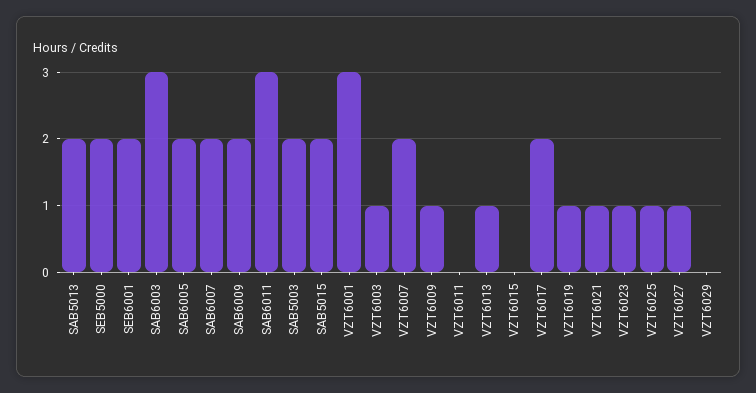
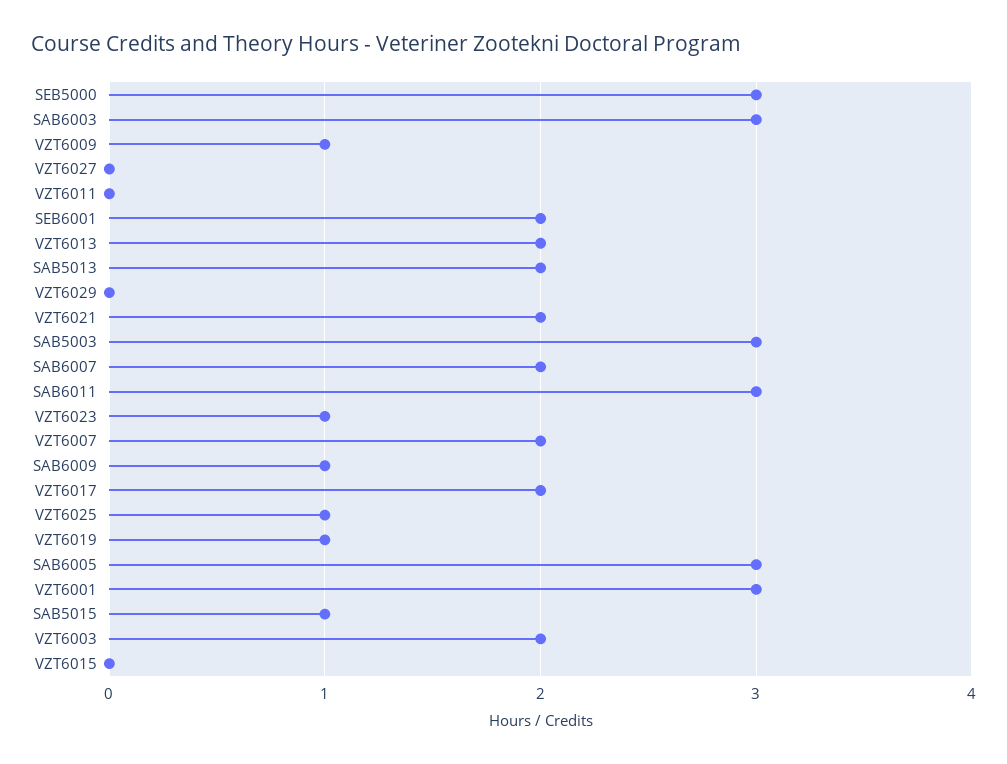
  {
    "SAB5013": 2,
-   "SEB5000": 2,
+   "SEB5000": 3,
    "SEB6001": 2,
    "SAB6003": 3,
-   "SAB6005": 2,
+   "SAB6005": 3,
    "SAB6007": 2,
-   "SAB6009": 2,
+   "SAB6009": 1,
    "SAB6011": 3,
-   "SAB5003": 2,
+   "SAB5003": 3,
-   "SAB5015": 2,
+   "SAB5015": 1,
    "VZT6001": 3,
-   "VZT6003": 1,
+   "VZT6003": 2,
    "VZT6007": 2,
    "VZT6009": 1,
    "VZT6011": 0,
-   "VZT6013": 1,
+   "VZT6013": 2,
    "VZT6015": 0,
    "VZT6017": 2,
    "VZT6019": 1,
-   "VZT6021": 1,
+   "VZT6021": 2,
    "VZT6023": 1,
    "VZT6025": 1,
-   "VZT6027": 1,
+   "VZT6027": 0,
    "VZT6029": 0
  }

